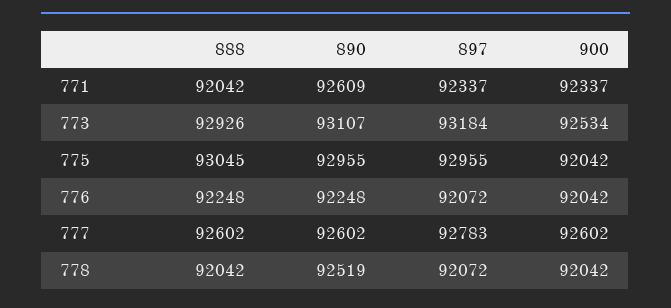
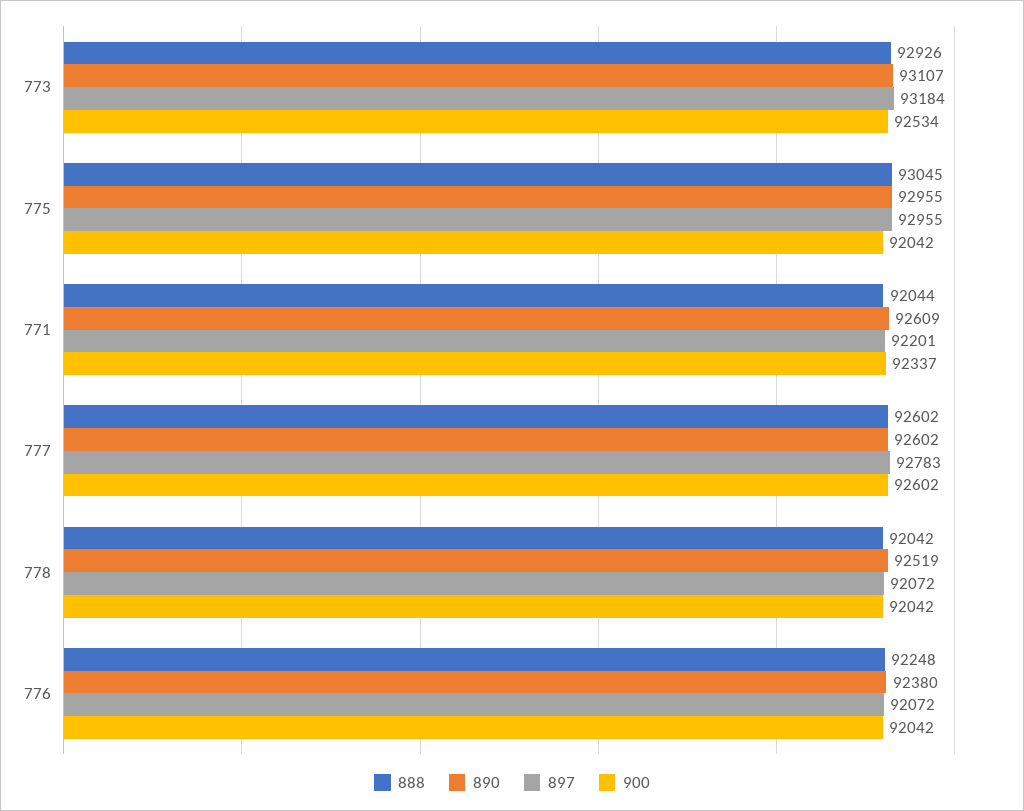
  {
    "888": {
-     "771": 92042,
+     "771": 92044,
      "773": 92926,
      "775": 93045,
      "776": 92248,
      "777": 92602,
      "778": 92042
    },
    "890": {
      "771": 92609,
      "773": 93107,
      "775": 92955,
-     "776": 92248,
+     "776": 92380,
      "777": 92602,
      "778": 92519
    },
    "897": {
-     "771": 92337,
+     "771": 92201,
      "773": 93184,
      "775": 92955,
      "776": 92072,
      "777": 92783,
      "778": 92072
    },
    "900": {
      "771": 92337,
      "773": 92534,
      "775": 92042,
      "776": 92042,
      "777": 92602,
      "778": 92042
    }
  }

